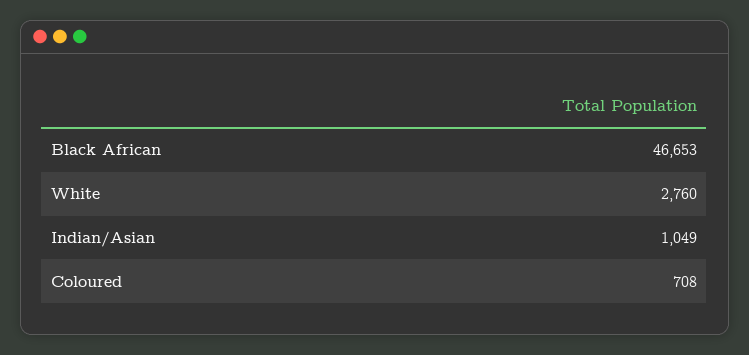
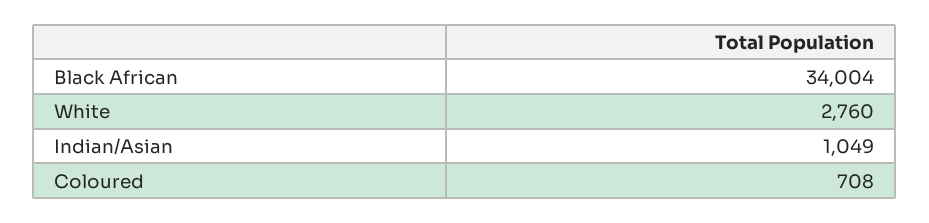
  {
-   "Black African": 46653,
+   "Black African": 34004,
    "White": 2760,
    "Indian/Asian": 1049,
    "Coloured": 708
  }

